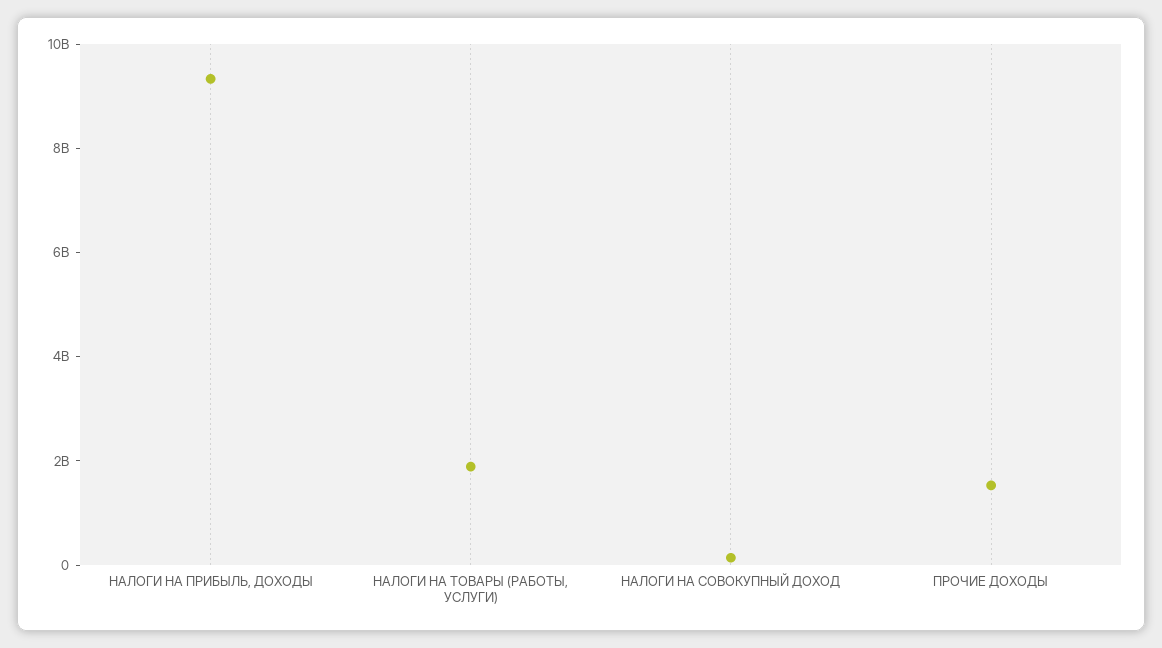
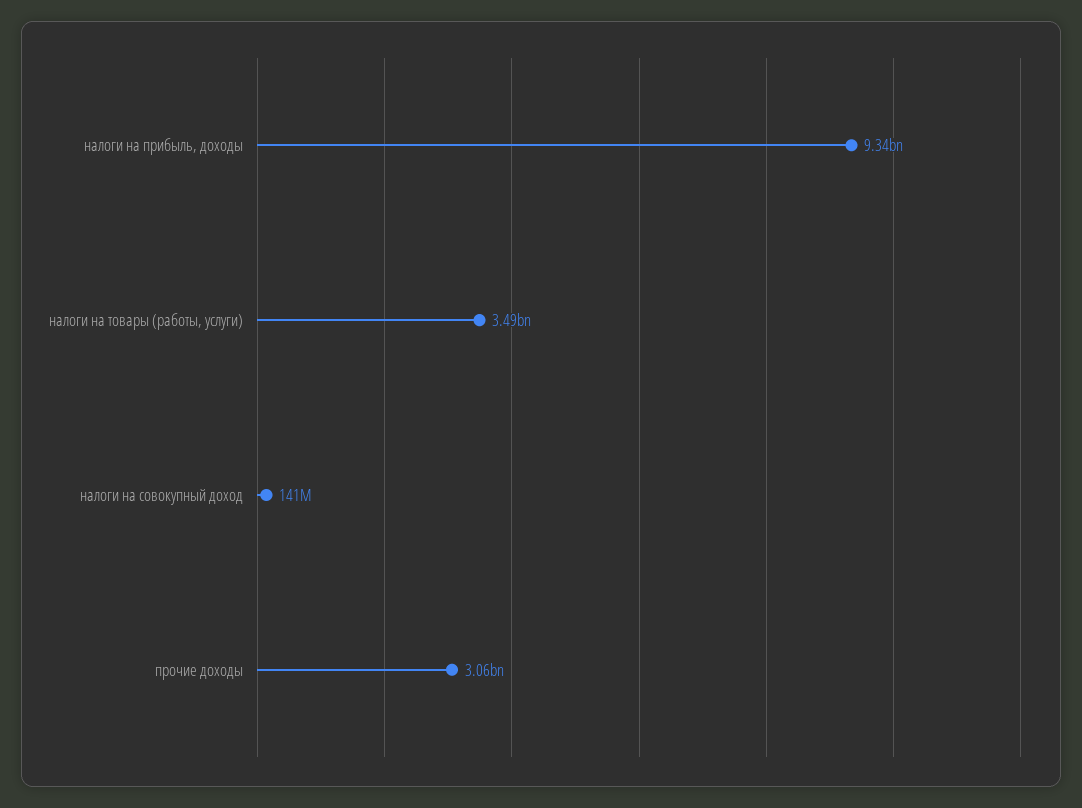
  {
    "НАЛОГИ НА ПРИБЫЛЬ, ДОХОДЫ": 9340000000,
-   "НАЛОГИ НА ТОВАРЫ (РАБОТЫ, УСЛУГИ)": 2000000000,
+   "НАЛОГИ НА ТОВАРЫ (РАБОТЫ, УСЛУГИ)": 3490000000,
    "НАЛОГИ НА СОВОКУПНЫЙ ДОХОД": 141000000,
-   "ПРОЧИЕ ДОХОДЫ": 1500000000
+   "ПРОЧИЕ ДОХОДЫ": 3060000000
  }

